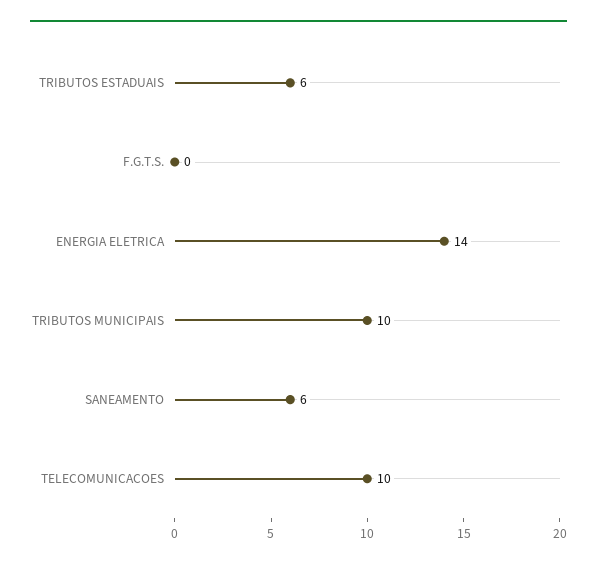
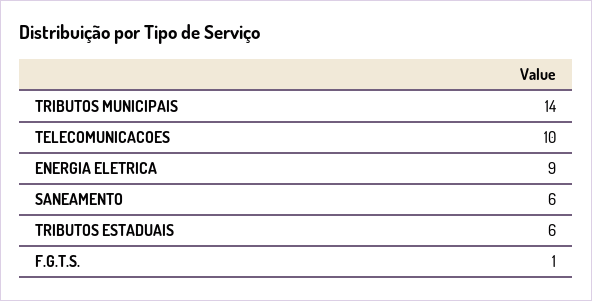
  {
    "TRIBUTOS ESTADUAIS": 6,
-   "F.G.T.S.": 0,
+   "F.G.T.S.": 1,
-   "ENERGIA ELETRICA": 14,
+   "ENERGIA ELETRICA": 9,
-   "TRIBUTOS MUNICIPAIS": 10,
+   "TRIBUTOS MUNICIPAIS": 14,
    "SANEAMENTO": 6,
    "TELECOMUNICACOES": 10
  }

